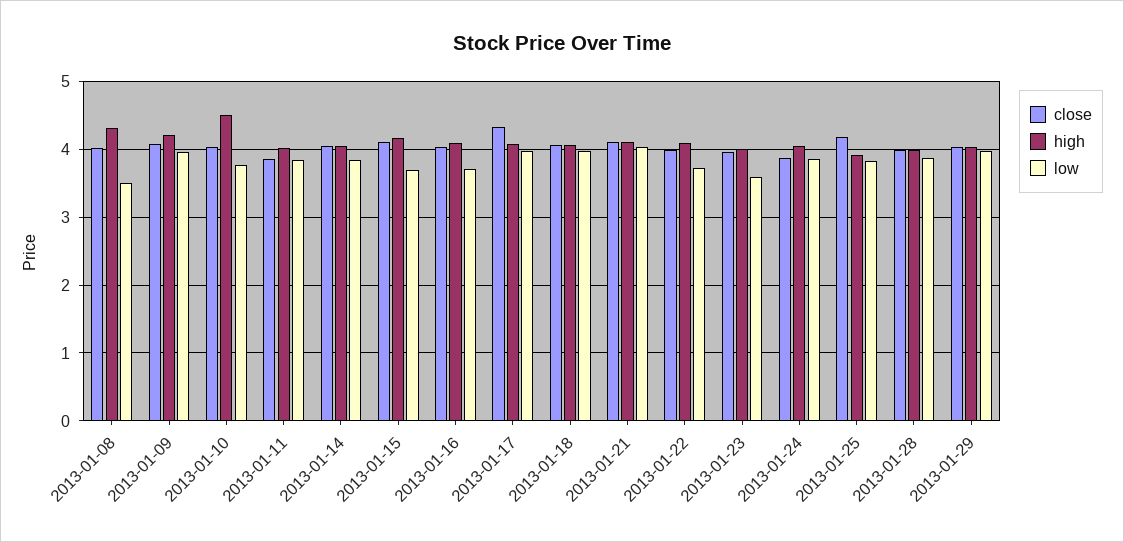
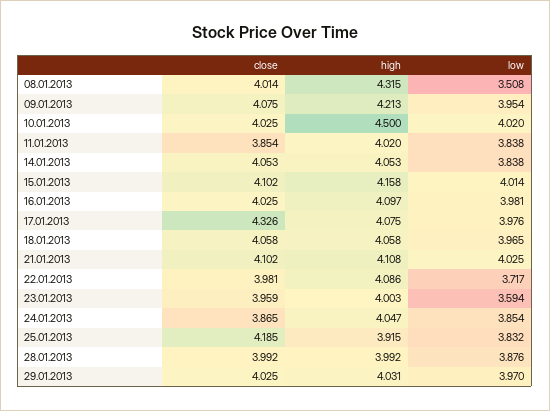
  {
    "close": {
      "2013-01-08": 4.014,
      "2013-01-09": 4.075,
      "2013-01-10": 4.025,
      "2013-01-11": 3.854,
      "2013-01-14": 4.053,
      "2013-01-15": 4.102,
      "2013-01-16": 4.025,
      "2013-01-17": 4.326,
      "2013-01-18": 4.058,
      "2013-01-21": 4.102,
      "2013-01-22": 3.981,
      "2013-01-23": 3.959,
      "2013-01-24": 3.865,
      "2013-01-25": 4.185,
      "2013-01-28": 3.992,
      "2013-01-29": 4.025
    },
    "high": {
      "2013-01-08": 4.315,
      "2013-01-09": 4.213,
      "2013-01-10": 4.5,
      "2013-01-11": 4.02,
      "2013-01-14": 4.053,
      "2013-01-15": 4.158,
      "2013-01-16": 4.097,
      "2013-01-17": 4.075,
      "2013-01-18": 4.058,
      "2013-01-21": 4.108,
      "2013-01-22": 4.086,
      "2013-01-23": 4.003,
      "2013-01-24": 4.047,
      "2013-01-25": 3.915,
      "2013-01-28": 3.992,
      "2013-01-29": 4.031
    },
    "low": {
      "2013-01-08": 3.508,
      "2013-01-09": 3.954,
-     "2013-01-10": 3.8,
+     "2013-01-10": 4.02,
      "2013-01-11": 3.838,
      "2013-01-14": 3.838,
-     "2013-01-15": 3.7,
+     "2013-01-15": 4.014,
-     "2013-01-16": 3.7,
+     "2013-01-16": 3.981,
      "2013-01-17": 3.976,
      "2013-01-18": 3.965,
      "2013-01-21": 4.025,
      "2013-01-22": 3.717,
      "2013-01-23": 3.594,
      "2013-01-24": 3.854,
      "2013-01-25": 3.832,
      "2013-01-28": 3.876,
      "2013-01-29": 3.97
    }
  }

